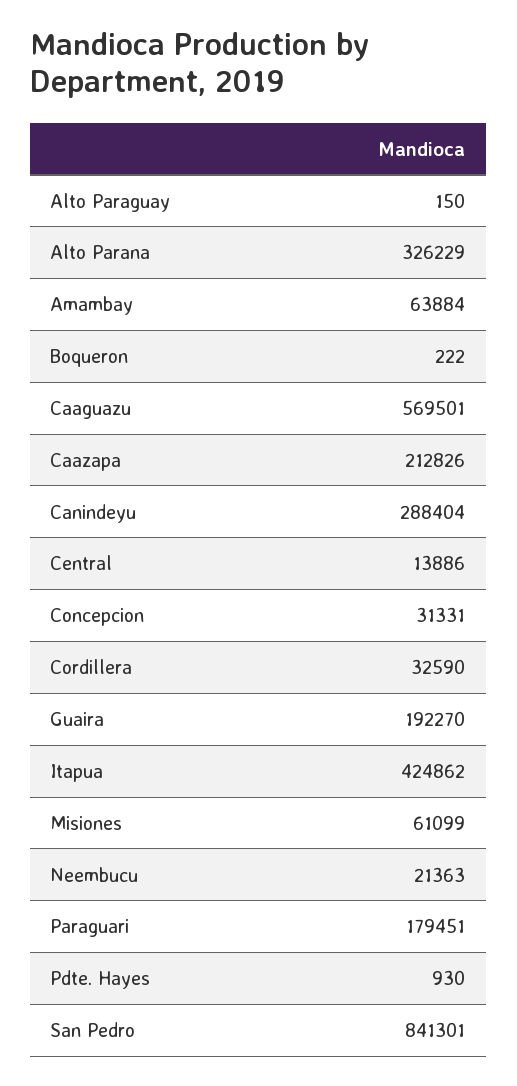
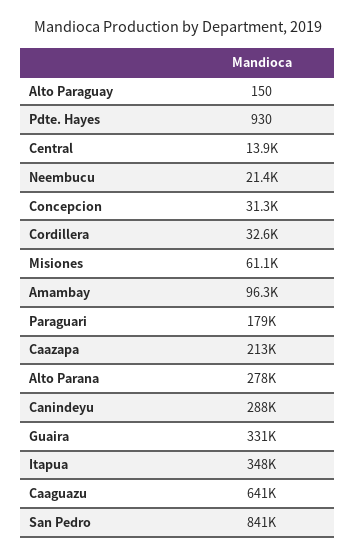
  {
    "Alto Paraguay": 150,
-   "Alto Parana": 326229,
+   "Alto Parana": 278000,
-   "Amambay": 63884,
+   "Amambay": 96300,
-   "Boqueron": 222,
-   "Caaguazu": 569501,
+   "Caaguazu": 641000,
    "Caazapa": 212826,
    "Canindeyu": 288404,
    "Central": 13886,
    "Concepcion": 31331,
    "Cordillera": 32590,
-   "Guaira": 192270,
+   "Guaira": 331000,
-   "Itapua": 424862,
+   "Itapua": 348000,
    "Misiones": 61099,
    "Neembucu": 21363,
    "Paraguari": 179451,
    "Pdte. Hayes": 930,
    "San Pedro": 841301
  }

